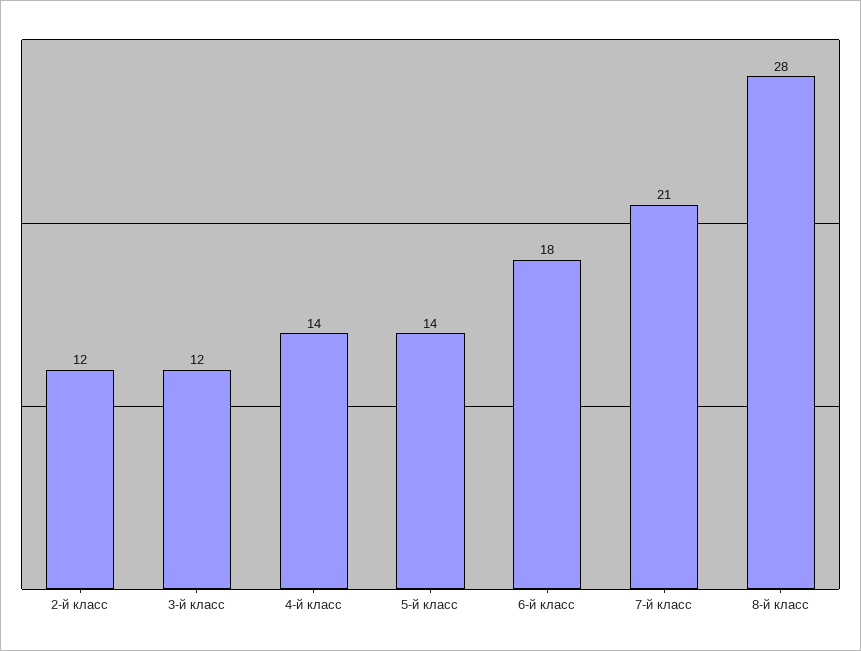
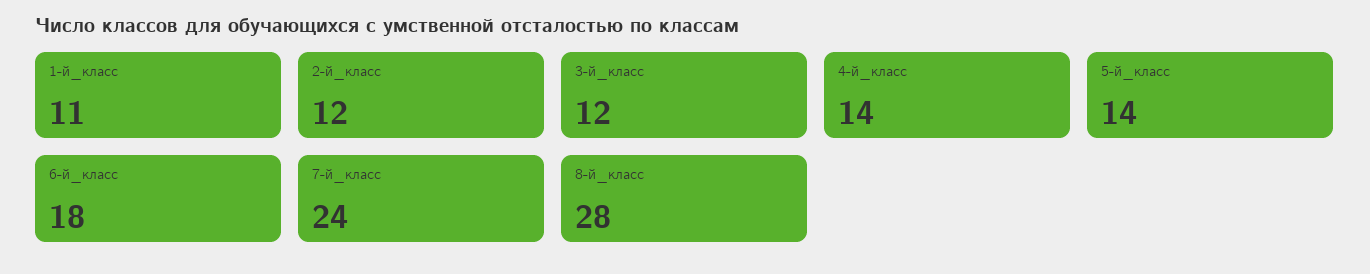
  {
    "2-й класс": 12,
    "3-й класс": 12,
    "4-й класс": 14,
    "5-й класс": 14,
    "6-й класс": 18,
-   "7-й класс": 21,
+   "7-й класс": 24,
-   "8-й класс": 28
+   "8-й класс": 28,
+   "1-й_класс": 11
  }

